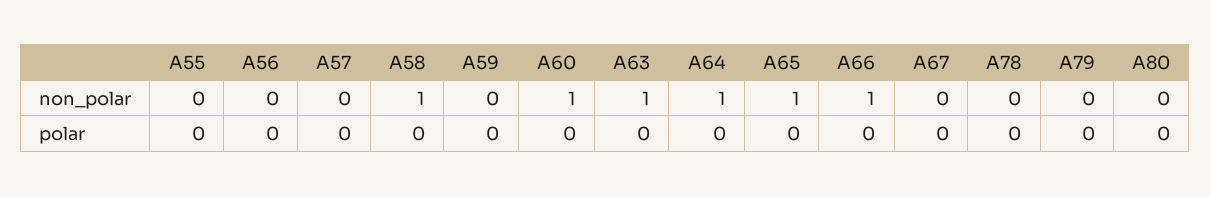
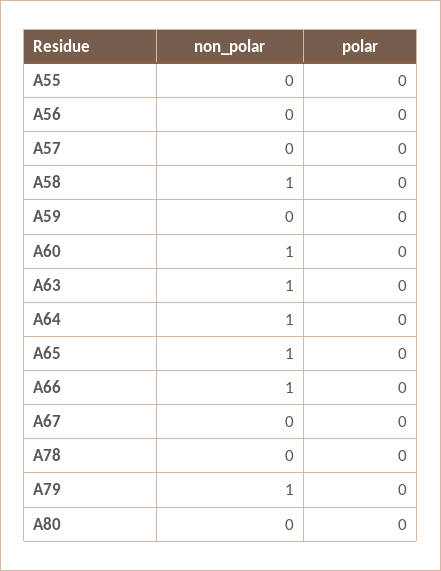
  {
    "A55": {
      "non_polar": 0,
      "polar": 0
    },
    "A56": {
      "non_polar": 0,
      "polar": 0
    },
    "A57": {
      "non_polar": 0,
      "polar": 0
    },
    "A58": {
      "non_polar": 1,
      "polar": 0
    },
    "A59": {
      "non_polar": 0,
      "polar": 0
    },
    "A60": {
      "non_polar": 1,
      "polar": 0
    },
    "A63": {
      "non_polar": 1,
      "polar": 0
    },
    "A64": {
      "non_polar": 1,
      "polar": 0
    },
    "A65": {
      "non_polar": 1,
      "polar": 0
    },
    "A66": {
      "non_polar": 1,
      "polar": 0
    },
    "A67": {
      "non_polar": 0,
      "polar": 0
    },
    "A78": {
      "non_polar": 0,
      "polar": 0
    },
    "A79": {
-     "non_polar": 0,
+     "non_polar": 1,
      "polar": 0
    },
    "A80": {
      "non_polar": 0,
      "polar": 0
    }
  }

